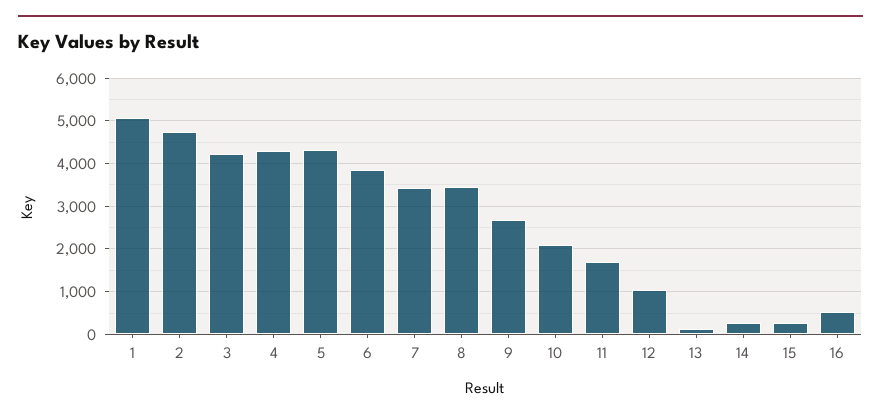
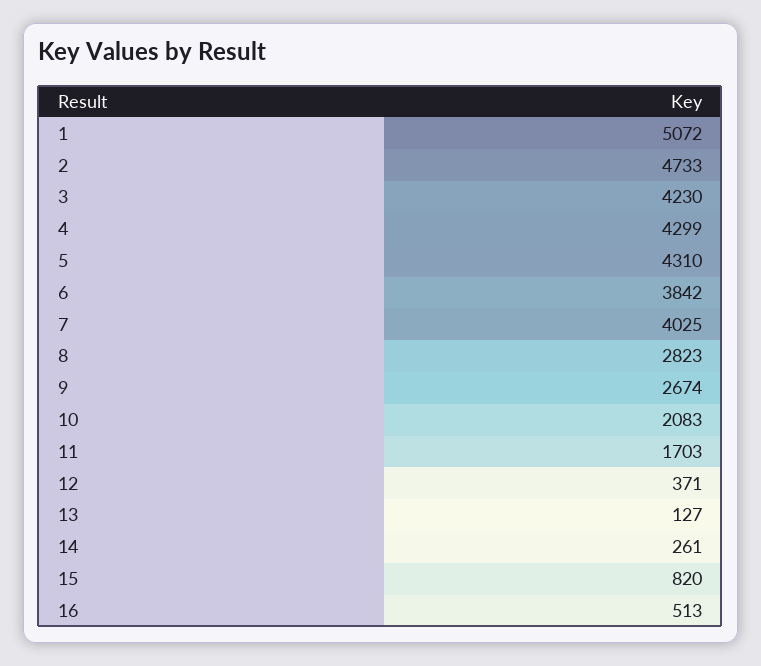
  {
    "1": 5072,
    "2": 4733,
    "3": 4230,
    "4": 4299,
    "5": 4310,
    "6": 3842,
-   "7": 3400,
+   "7": 4025,
-   "8": 3400,
+   "8": 2823,
    "9": 2674,
    "10": 2083,
    "11": 1703,
-   "12": 1000,
+   "12": 371,
    "13": 127,
    "14": 261,
-   "15": 200,
+   "15": 820,
    "16": 513
  }

